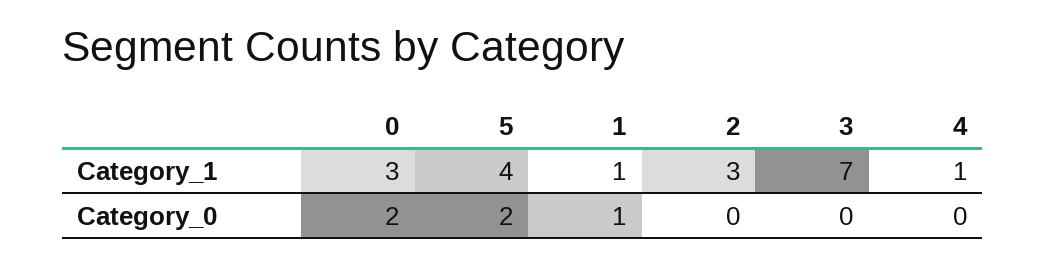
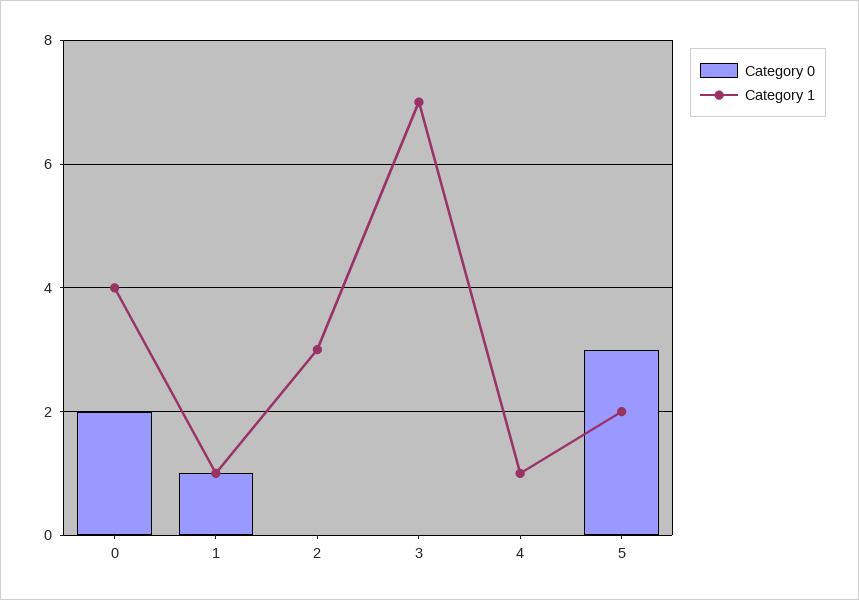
  {
    "Category_1": {
-     "0": 3,
+     "0": 4,
-     "5": 4,
+     "5": 2,
      "1": 1,
      "2": 3,
      "3": 7,
      "4": 1
    },
    "Category_0": {
      "0": 2,
-     "5": 2,
+     "5": 3,
      "1": 1,
      "2": 0,
      "3": 0,
      "4": 0
    }
  }

